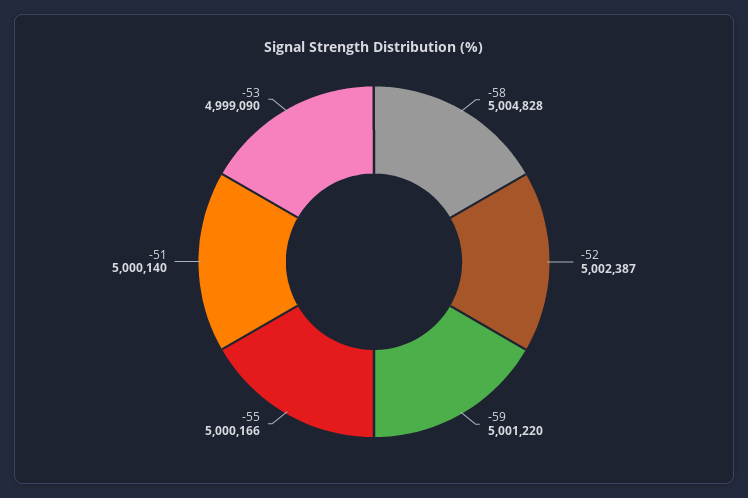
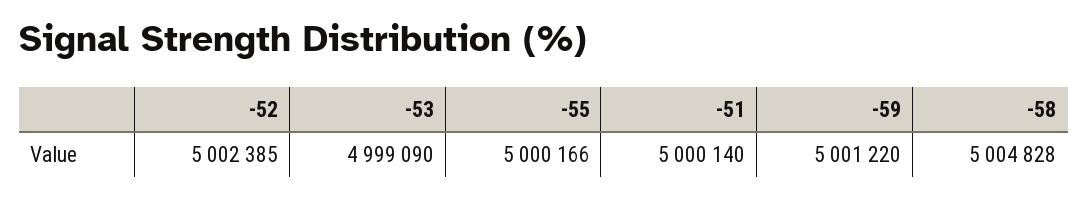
  {
    "-58": 5004828,
-   "-52": 5002387,
+   "-52": 5002385,
    "-59": 5001220,
    "-55": 5000166,
    "-51": 5000140,
    "-53": 4999090
  }

